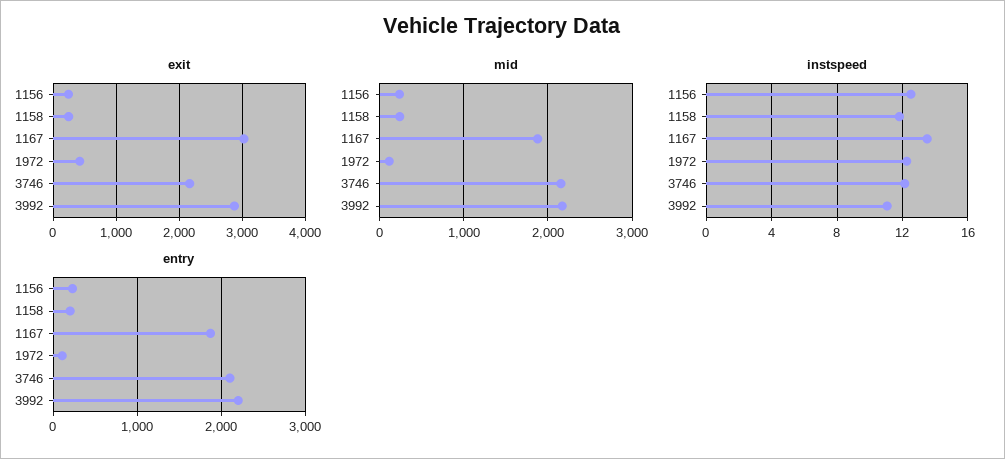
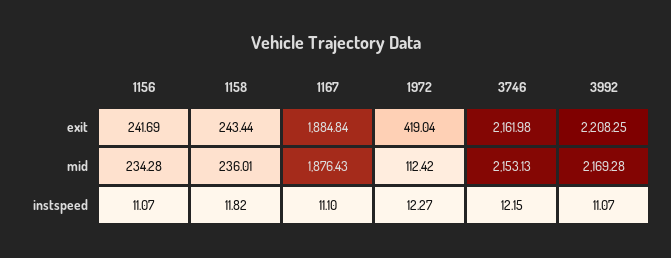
  {
    "exit": {
      "1156": 241.69,
      "1158": 243.44,
-     "1167": 3000,
+     "1167": 1884.84,
      "1972": 419.04,
      "3746": 2161.98,
-     "3992": 2900
+     "3992": 2208.25
    },
    "mid": {
      "1156": 234.28,
      "1158": 236.01,
      "1167": 1876.43,
      "1972": 112.42,
      "3746": 2153.13,
      "3992": 2169.28
    },
    "instspeed": {
-     "1156": 12.5,
+     "1156": 11.07,
      "1158": 11.82,
-     "1167": 13.5,
+     "1167": 11.1,
      "1972": 12.27,
      "3746": 12.15,
      "3992": 11.07
-   },
+   }
-   "entry": {
-     "1156": 200,
-     "1158": 200,
-     "1167": 1900,
-     "1972": 100,
-     "3746": 2100,
-     "3992": 2200
-   }
  }

